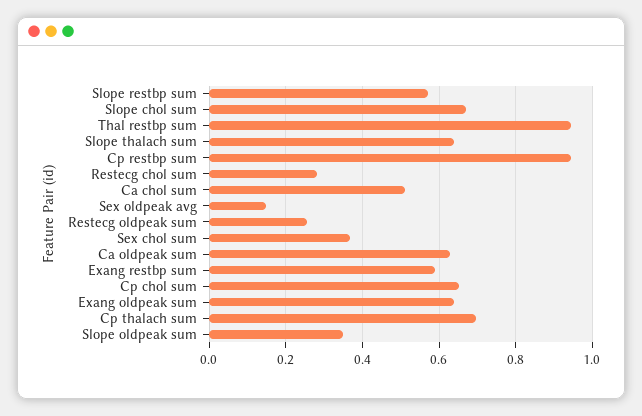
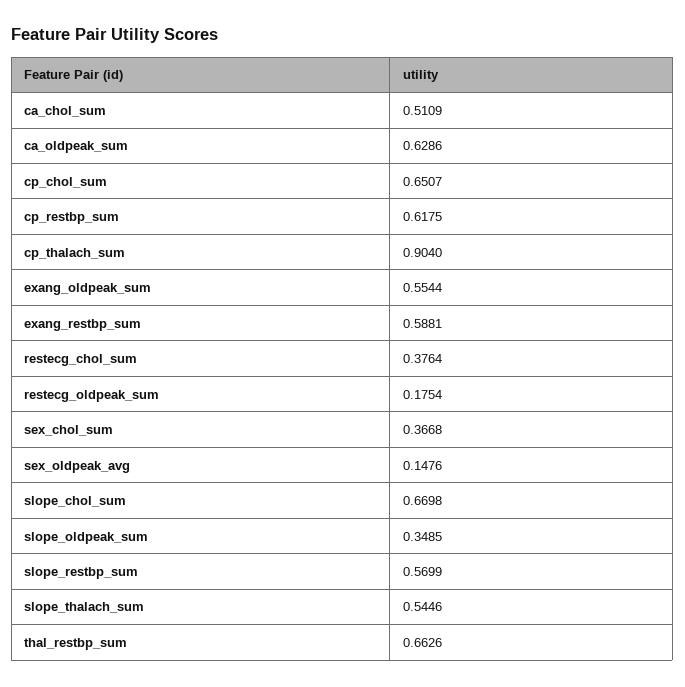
  {
    "Slope restbp sum": 0.5699,
    "Slope chol sum": 0.6698,
-   "Thal restbp sum": 0.94,
+   "Thal restbp sum": 0.6626,
-   "Slope thalach sum": 0.64,
+   "Slope thalach sum": 0.5446,
-   "Cp restbp sum": 0.94,
+   "Cp restbp sum": 0.6175,
-   "Restecg chol sum": 0.28,
+   "Restecg chol sum": 0.3764,
    "Ca chol sum": 0.5109,
    "Sex oldpeak avg": 0.1476,
-   "Restecg oldpeak sum": 0.26,
+   "Restecg oldpeak sum": 0.1754,
    "Sex chol sum": 0.3668,
    "Ca oldpeak sum": 0.6286,
    "Exang restbp sum": 0.5881,
    "Cp chol sum": 0.6507,
-   "Exang oldpeak sum": 0.64,
+   "Exang oldpeak sum": 0.5544,
-   "Cp thalach sum": 0.7,
+   "Cp thalach sum": 0.904,
    "Slope oldpeak sum": 0.3485
  }

